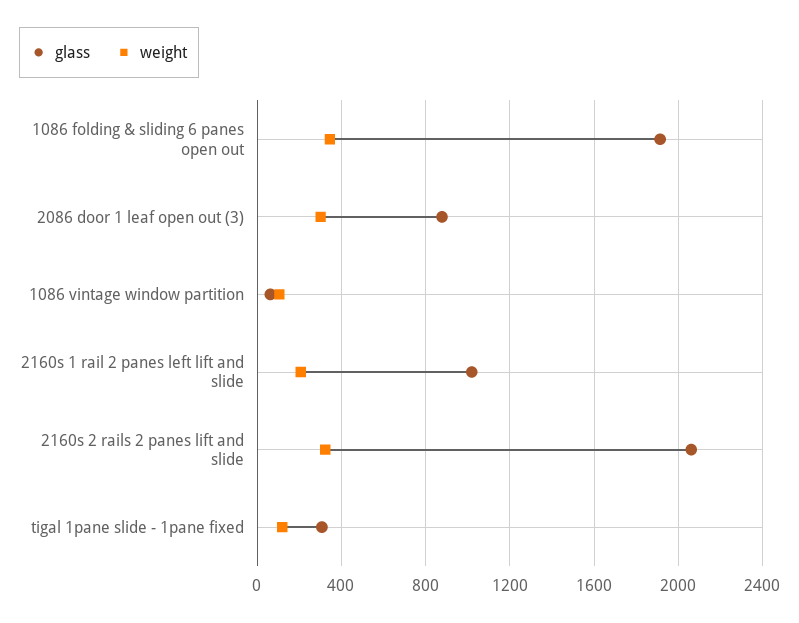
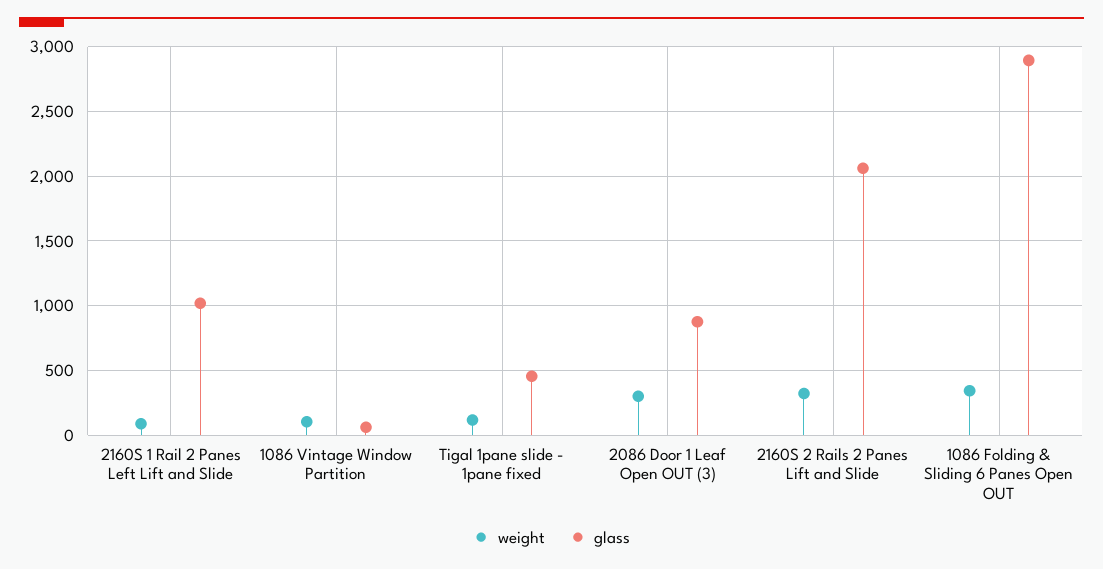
  {
    "glass": {
-     "1086 folding & sliding 6 panes open out": 1900,
+     "1086 folding & sliding 6 panes open out": 2900,
      "2086 door 1 leaf open out (3)": 900,
      "1086 vintage window partition": 50,
      "2160s 1 rail 2 panes left lift and slide": 1000,
      "2160s 2 rails 2 panes lift and slide": 2050,
-     "tigal 1pane slide - 1pane fixed": 300
+     "tigal 1pane slide - 1pane fixed": 450
    },
    "weight": {
      "1086 folding & sliding 6 panes open out": 350,
      "2086 door 1 leaf open out (3)": 300,
      "1086 vintage window partition": 100,
-     "2160s 1 rail 2 panes left lift and slide": 200,
+     "2160s 1 rail 2 panes left lift and slide": 100,
      "2160s 2 rails 2 panes lift and slide": 300,
      "tigal 1pane slide - 1pane fixed": 100
    }
  }

